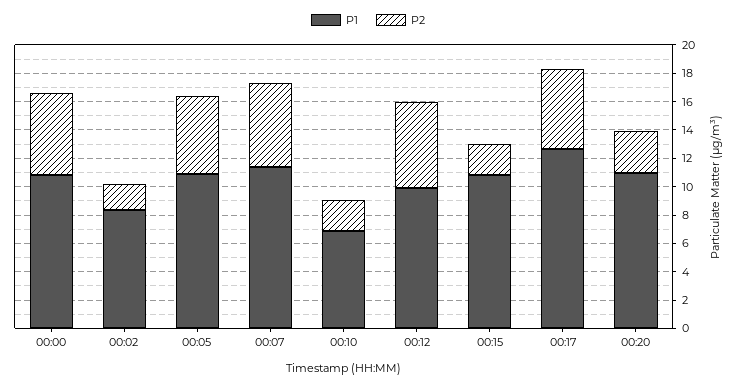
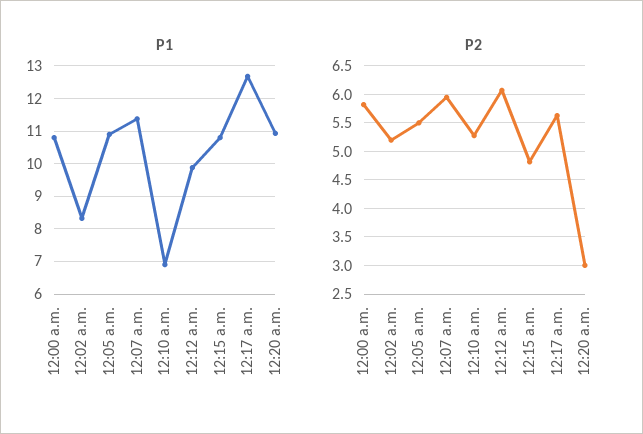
  {
    "P1": {
      "00:00": 10.8,
      "00:02": 8.4,
      "00:05": 11,
      "00:07": 11.4,
      "00:10": 7,
      "00:12": 9.8,
      "00:15": 10.8,
      "00:17": 12.6,
      "00:20": 11
    },
    "P2": {
      "00:00": 5.75,
-     "00:02": 2,
+     "00:02": 5.25,
      "00:05": 5.5,
      "00:07": 6,
-     "00:10": 2,
+     "00:10": 5.25,
      "00:12": 6,
-     "00:15": 2,
+     "00:15": 4.75,
      "00:17": 5.75,
      "00:20": 3
    }
  }

